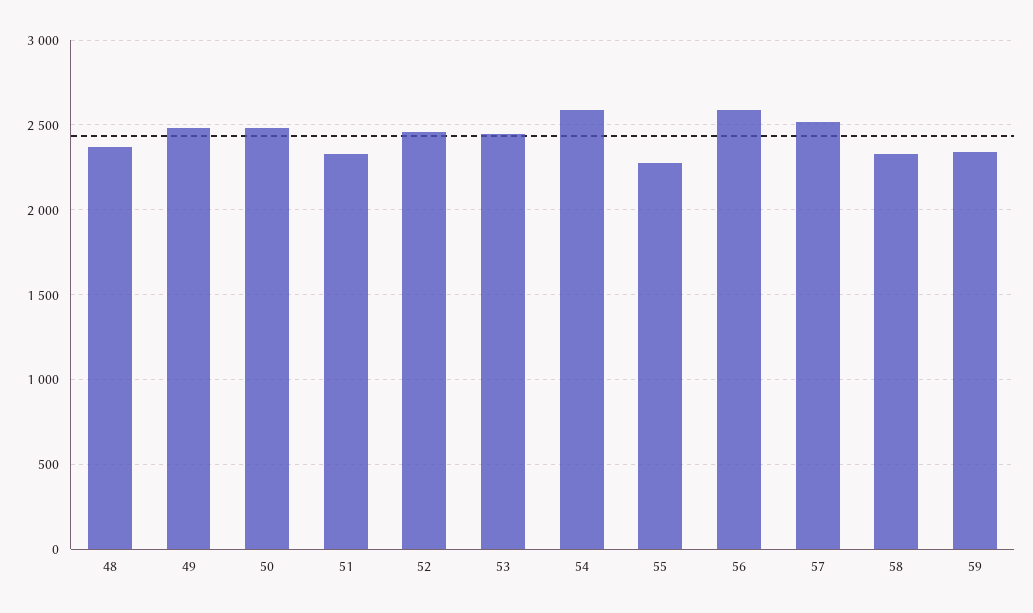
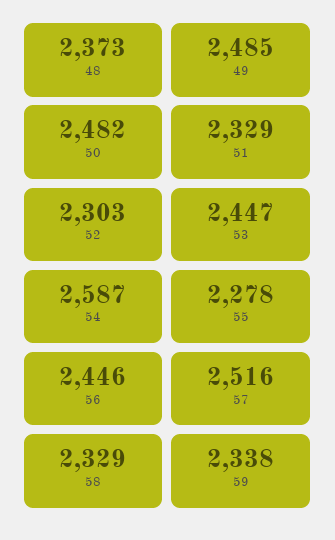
  {
    "48": 2373,
    "49": 2485,
    "50": 2482,
    "51": 2329,
-   "52": 2450,
+   "52": 2303,
    "53": 2447,
    "54": 2587,
    "55": 2278,
-   "56": 2600,
+   "56": 2446,
    "57": 2516,
    "58": 2329,
    "59": 2338
  }

